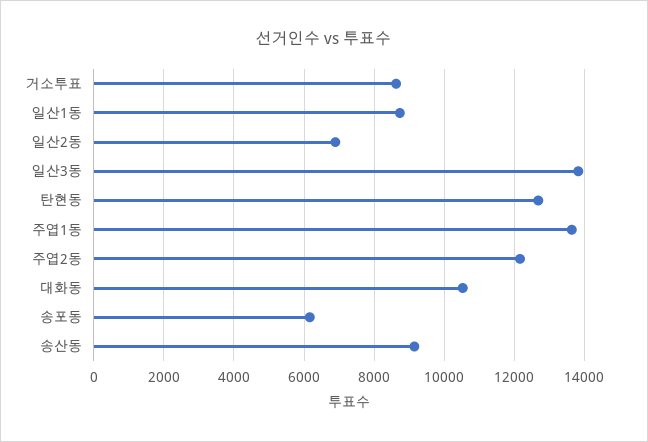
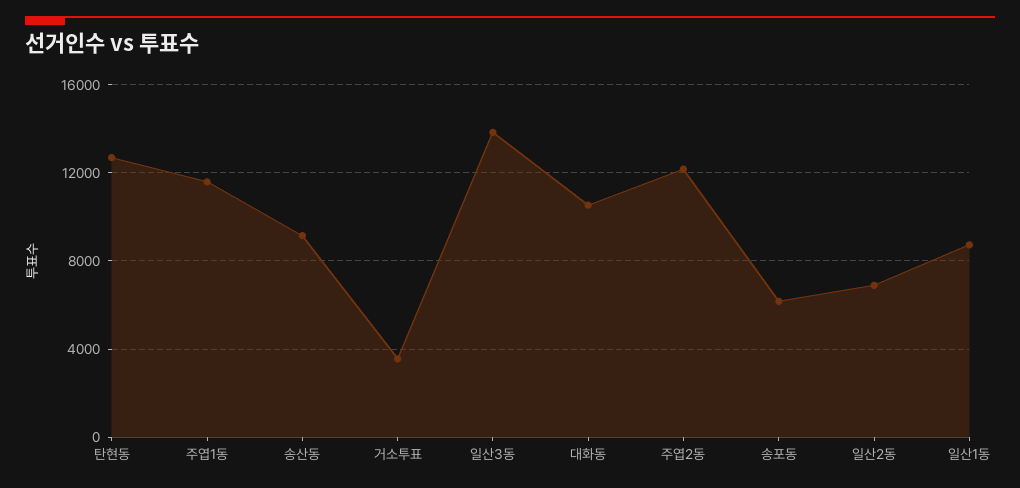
  {
-   "거소투표": 8600,
+   "거소투표": 3500,
    "일산1동": 8800,
    "일산2동": 6800,
    "일산3동": 13800,
    "탄현동": 12600,
-   "주엽1동": 13600,
+   "주엽1동": 11500,
    "주엽2동": 12200,
    "대화동": 10600,
    "송포동": 6200,
    "송산동": 9200
  }

